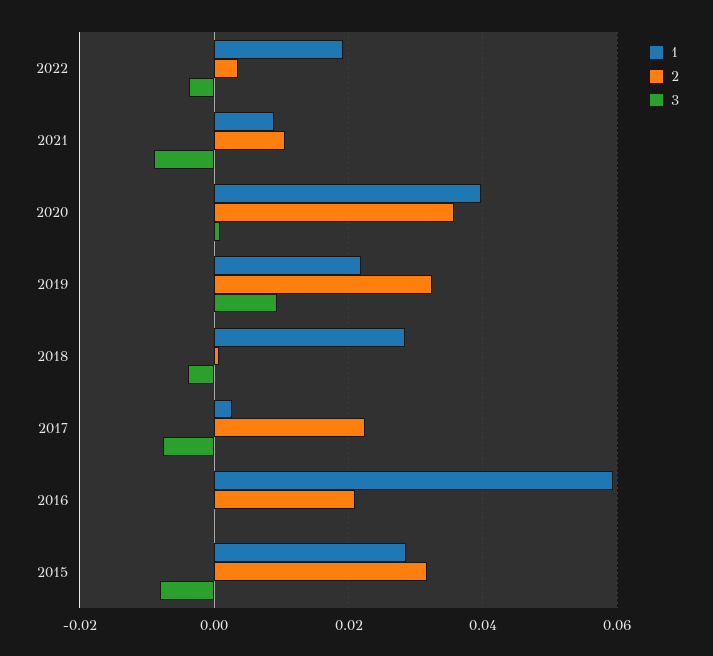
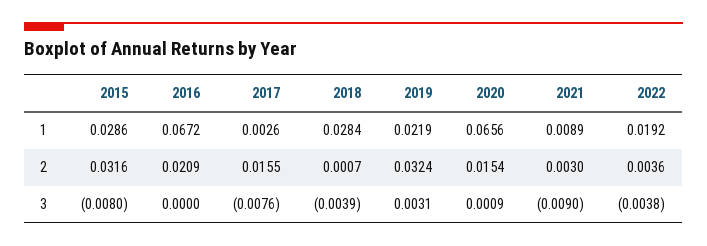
  {
    "1": {
      "2022": 0.0192,
      "2021": 0.0089,
-     "2020": 0.04,
+     "2020": 0.0656,
      "2019": 0.0219,
      "2018": 0.0284,
      "2017": 0.0026,
-     "2016": 0.06,
+     "2016": 0.0672,
      "2015": 0.0286
    },
    "2": {
      "2022": 0.0036,
-     "2021": 0.01,
+     "2021": 0.003,
-     "2020": 0.036,
+     "2020": 0.0154,
      "2019": 0.0324,
      "2018": 0.0007,
-     "2017": 0.022,
+     "2017": 0.0155,
      "2016": 0.0209,
      "2015": 0.0316
    },
    "3": {
      "2022": -0.0038,
      "2021": -0.009,
      "2020": 0.0009,
-     "2019": 0.01,
+     "2019": 0.0031,
      "2018": -0.0039,
      "2017": -0.0076,
      "2016": 0,
      "2015": -0.008
    }
  }

